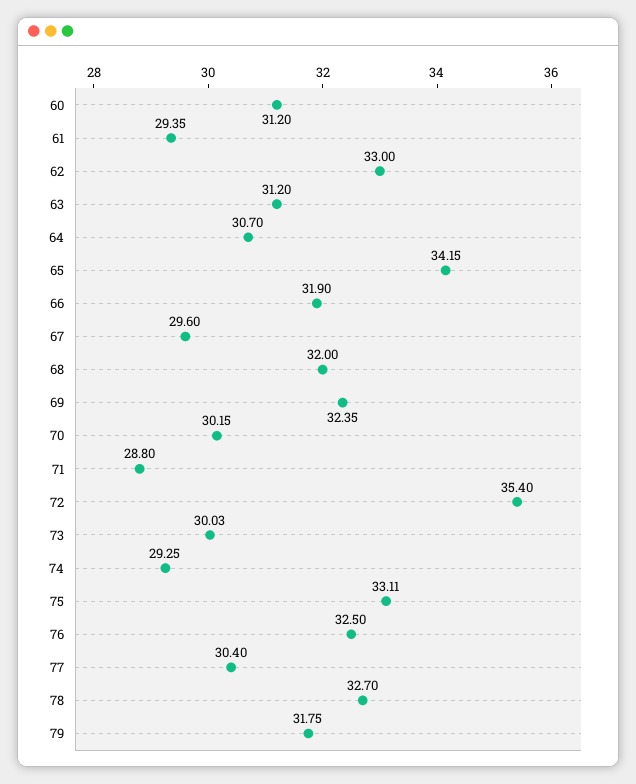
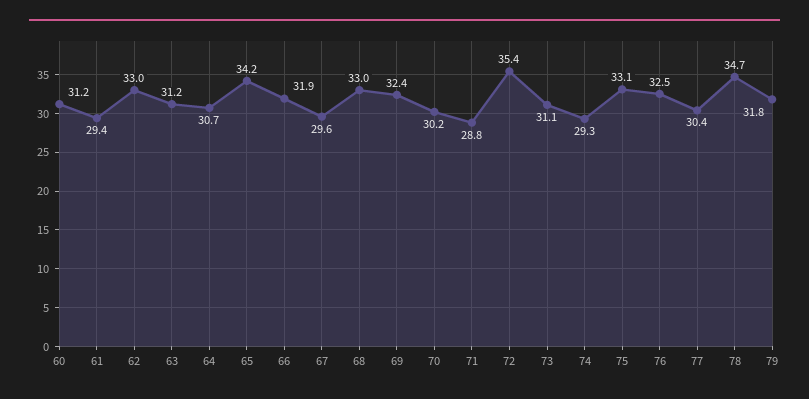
  {
    "60": 31.2,
    "61": 29.35,
    "62": 33,
    "63": 31.2,
    "64": 30.7,
    "65": 34.15,
    "66": 31.9,
    "67": 29.6,
-   "68": 32,
+   "68": 33,
    "69": 32.35,
    "70": 30.15,
    "71": 28.8,
    "72": 35.4,
-   "73": 30.03,
+   "73": 31.1,
    "74": 29.25,
    "75": 33.11,
    "76": 32.5,
    "77": 30.4,
-   "78": 32.7,
+   "78": 34.7,
    "79": 31.75
  }

